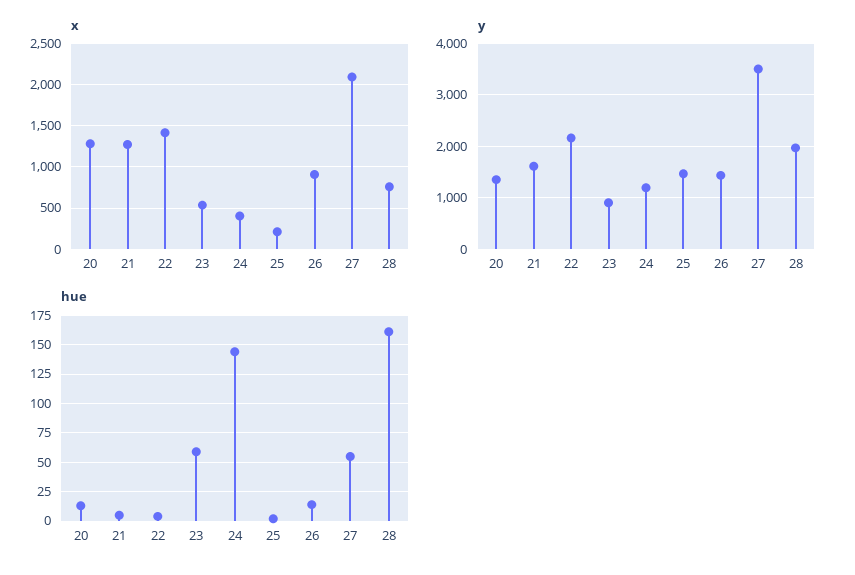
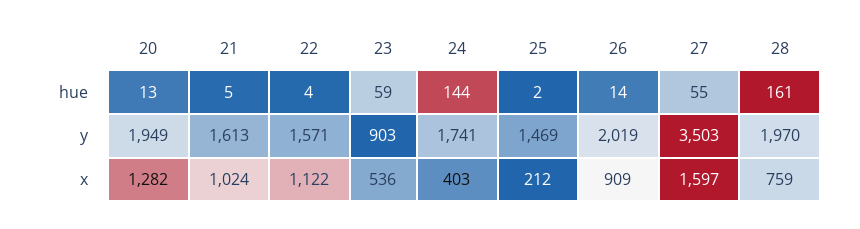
  {
    "x": {
      "20": 1282,
-     "21": 1300,
+     "21": 1024,
-     "22": 1400,
+     "22": 1122,
      "23": 536,
      "24": 403,
      "25": 212,
      "26": 909,
-     "27": 2100,
+     "27": 1597,
      "28": 759
    },
    "y": {
-     "20": 1400,
+     "20": 1949,
      "21": 1613,
-     "22": 2200,
+     "22": 1571,
      "23": 903,
-     "24": 1200,
+     "24": 1741,
      "25": 1469,
-     "26": 1400,
+     "26": 2019,
      "27": 3503,
      "28": 1970
    },
    "hue": {
      "20": 13,
      "21": 5,
      "22": 4,
      "23": 59,
      "24": 144,
      "25": 2,
      "26": 14,
      "27": 55,
      "28": 161
    }
  }

